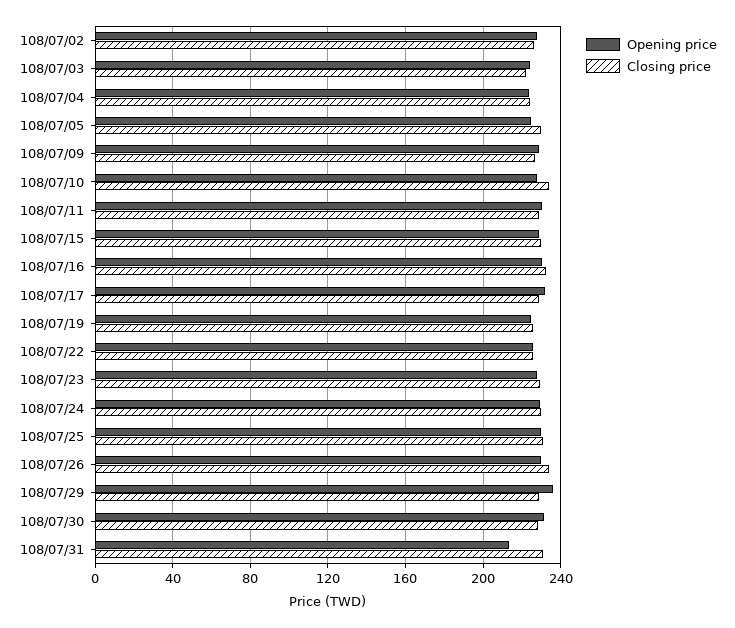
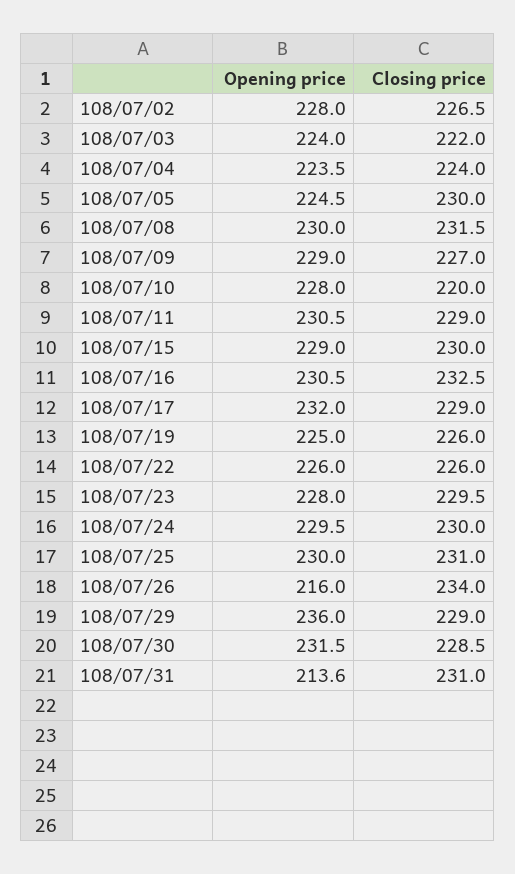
  {
    "Opening price": {
      "108/07/02": 228,
      "108/07/03": 224,
      "108/07/04": 223.5,
      "108/07/05": 224.5,
      "108/07/09": 229,
      "108/07/10": 228,
      "108/07/11": 230.5,
      "108/07/15": 229,
      "108/07/16": 230.5,
      "108/07/17": 232,
      "108/07/19": 225,
      "108/07/22": 226,
      "108/07/23": 228,
      "108/07/24": 229.5,
      "108/07/25": 230,
-     "108/07/26": 230,
+     "108/07/26": 216,
      "108/07/29": 236,
      "108/07/30": 231.5,
-     "108/07/31": 213.6
+     "108/07/31": 213.6,
+     "108/07/08": 230
    },
    "Closing price": {
      "108/07/02": 226.5,
      "108/07/03": 222,
      "108/07/04": 224,
      "108/07/05": 230,
      "108/07/09": 227,
-     "108/07/10": 235,
+     "108/07/10": 220,
      "108/07/11": 229,
      "108/07/15": 230,
      "108/07/16": 232.5,
      "108/07/17": 229,
      "108/07/19": 226,
      "108/07/22": 226,
      "108/07/23": 229.5,
      "108/07/24": 230,
      "108/07/25": 231,
      "108/07/26": 234,
      "108/07/29": 229,
      "108/07/30": 228.5,
-     "108/07/31": 231
+     "108/07/31": 231,
+     "108/07/08": 231.5
    }
  }

